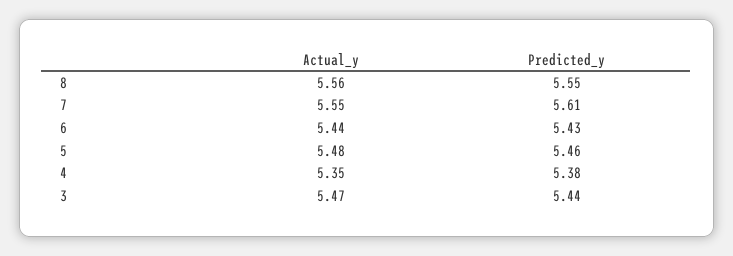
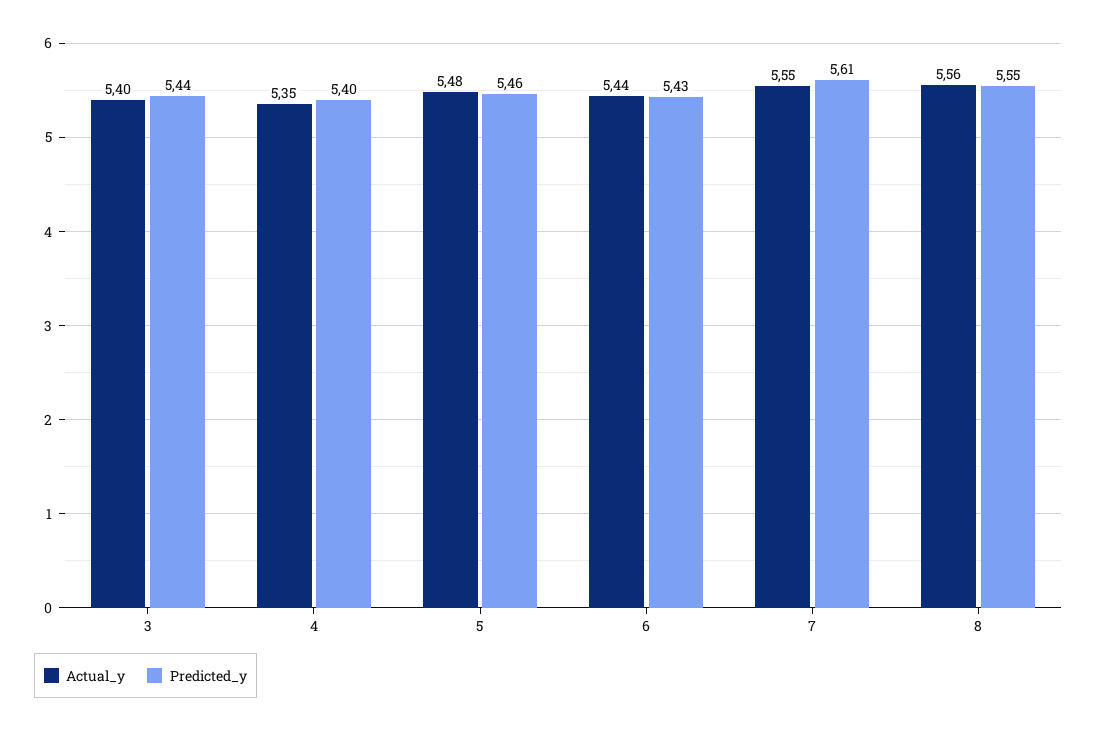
  {
    "Actual_y": {
      "8": 5.56,
      "7": 5.55,
      "6": 5.44,
      "5": 5.48,
      "4": 5.35,
-     "3": 5.47
+     "3": 5.4
    },
    "Predicted_y": {
      "8": 5.55,
      "7": 5.61,
      "6": 5.43,
      "5": 5.46,
-     "4": 5.38,
+     "4": 5.4,
      "3": 5.44
    }
  }

